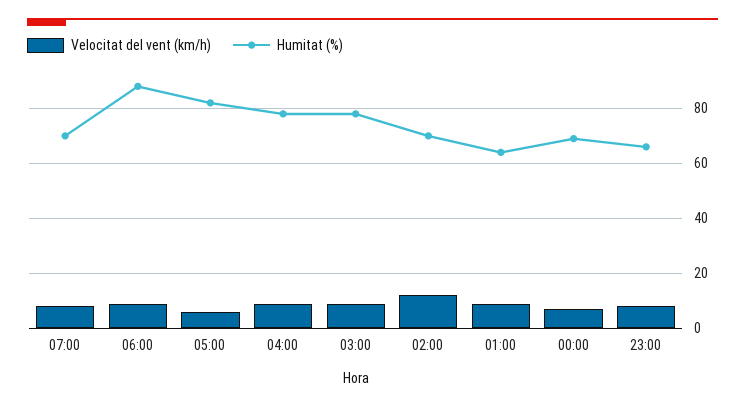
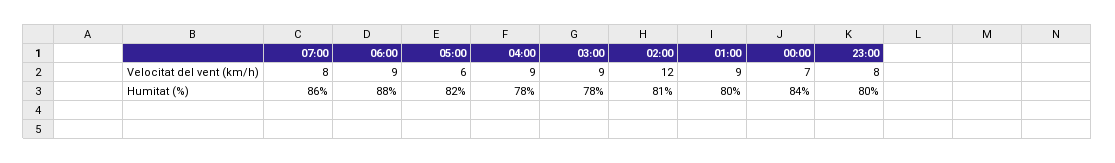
  {
    "Velocitat del vent (km/h)": {
      "07:00": 8,
      "06:00": 9,
      "05:00": 6,
      "04:00": 9,
      "03:00": 9,
      "02:00": 12,
      "01:00": 9,
      "00:00": 7,
      "23:00": 8
    },
    "Humitat (%)": {
-     "07:00": 70,
+     "07:00": 86,
      "06:00": 88,
      "05:00": 82,
      "04:00": 78,
      "03:00": 78,
-     "02:00": 70,
+     "02:00": 81,
-     "01:00": 65,
+     "01:00": 80,
-     "00:00": 70,
+     "00:00": 84,
-     "23:00": 65
+     "23:00": 80
    }
  }

